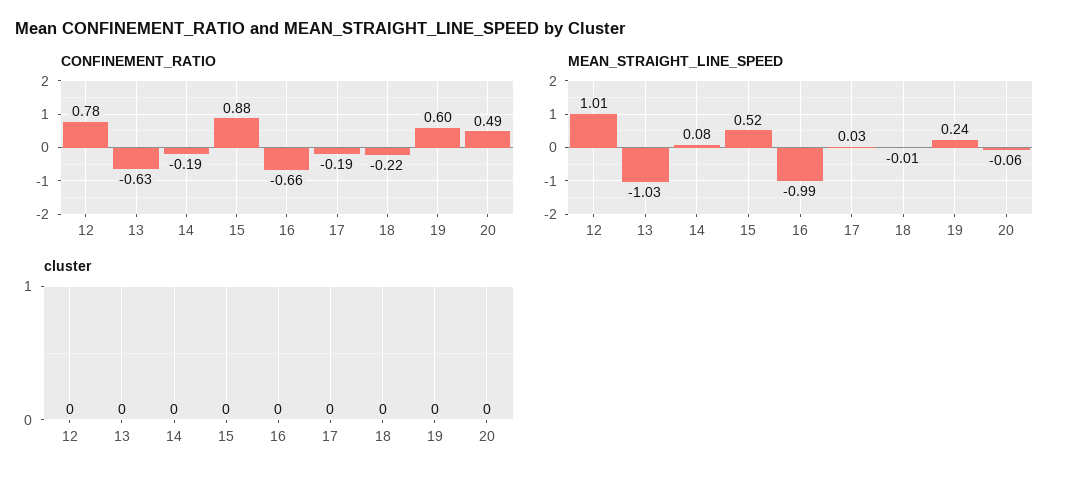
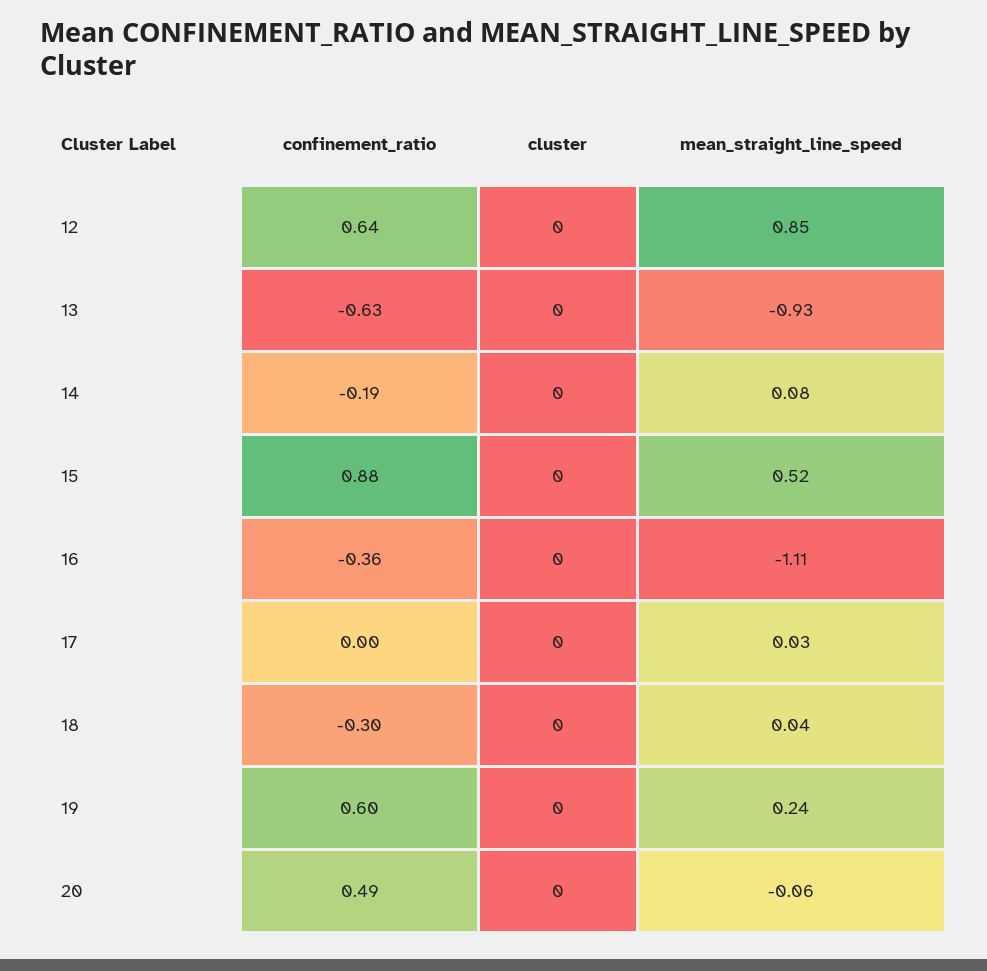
  {
    "CONFINEMENT_RATIO": {
-     "12": 0.78,
+     "12": 0.64,
      "13": -0.63,
      "14": -0.19,
      "15": 0.88,
-     "16": -0.66,
+     "16": -0.36,
-     "17": -0.19,
+     "17": 0,
-     "18": -0.22,
+     "18": -0.3,
      "19": 0.6,
      "20": 0.49
    },
    "MEAN_STRAIGHT_LINE_SPEED": {
-     "12": 1.01,
+     "12": 0.85,
-     "13": -1.03,
+     "13": -0.93,
      "14": 0.08,
      "15": 0.52,
-     "16": -0.99,
+     "16": -1.11,
      "17": 0.03,
-     "18": -0.01,
+     "18": 0.04,
      "19": 0.24,
      "20": -0.06
    },
    "cluster": {
      "12": 0,
      "13": 0,
      "14": 0,
      "15": 0,
      "16": 0,
      "17": 0,
      "18": 0,
      "19": 0,
      "20": 0
    }
  }

